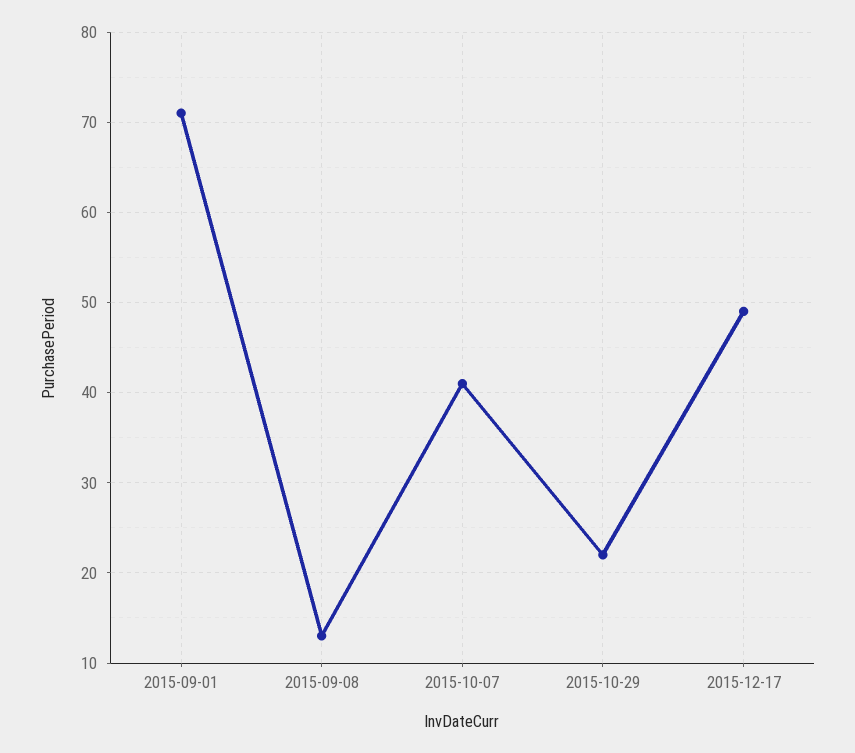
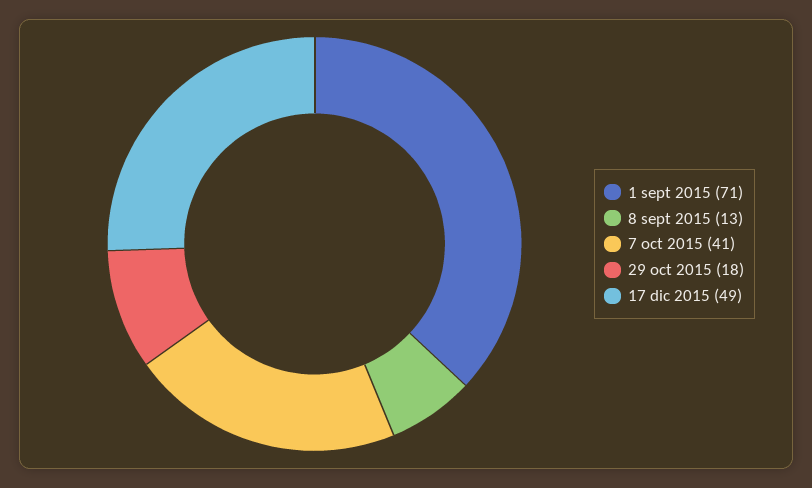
  {
    "2015-09-01": 71,
    "2015-09-08": 13,
    "2015-10-07": 41,
-   "2015-10-29": 22,
+   "2015-10-29": 18,
    "2015-12-17": 49
  }

